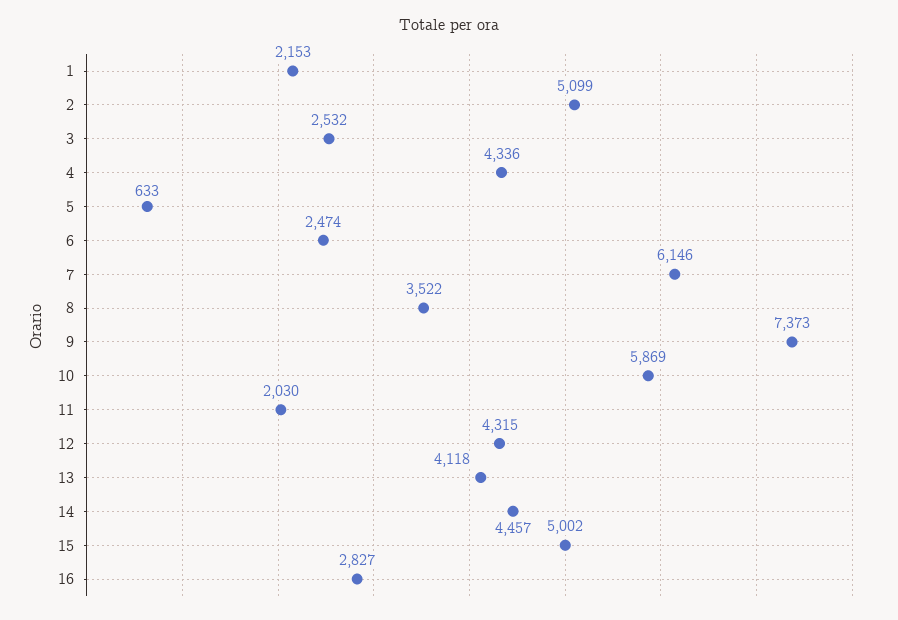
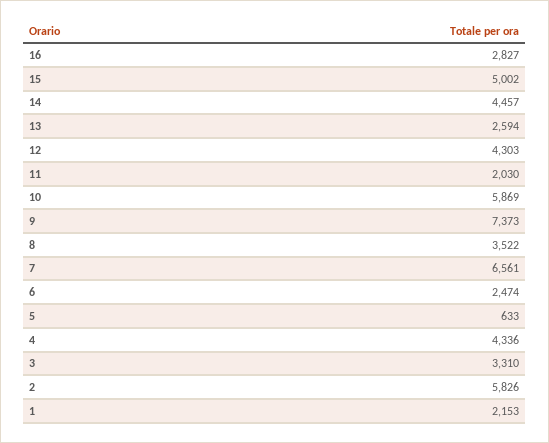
  {
    "1": 2153,
-   "2": 5099,
+   "2": 5826,
-   "3": 2532,
+   "3": 3310,
    "4": 4336,
    "5": 633,
    "6": 2474,
-   "7": 6146,
+   "7": 6561,
    "8": 3522,
    "9": 7373,
    "10": 5869,
    "11": 2030,
-   "12": 4315,
+   "12": 4303,
-   "13": 4118,
+   "13": 2594,
    "14": 4457,
    "15": 5002,
    "16": 2827
  }

